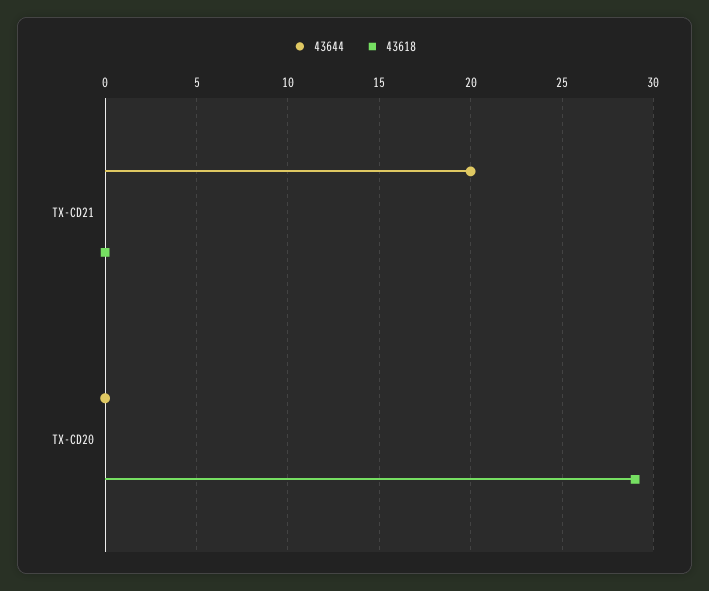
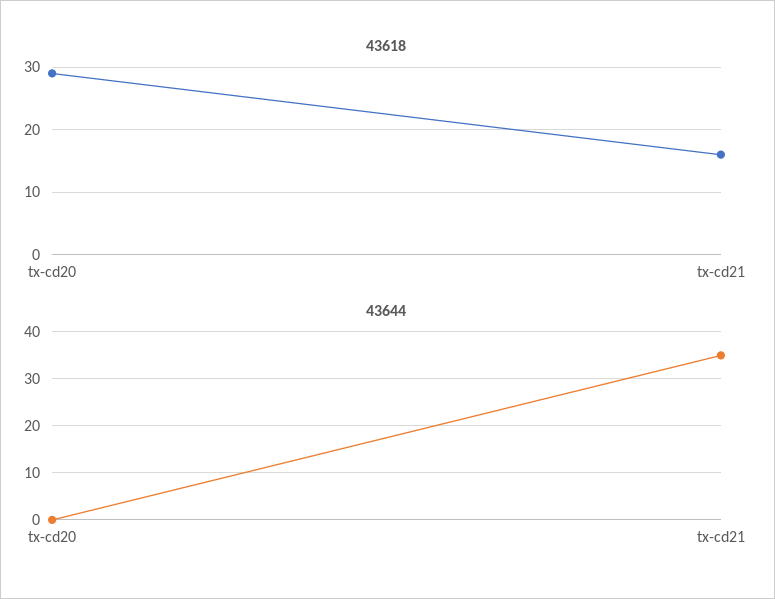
  {
    "43644": {
-     "TX-CD21": 20,
+     "TX-CD21": 35,
      "TX-CD20": 0
    },
    "43618": {
-     "TX-CD21": 0,
+     "TX-CD21": 16,
      "TX-CD20": 29
    }
  }

